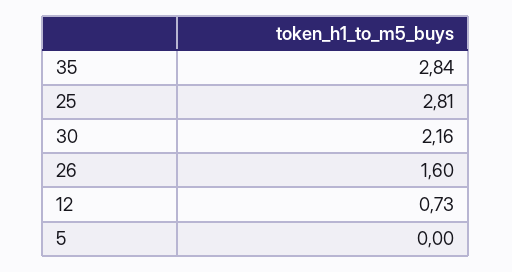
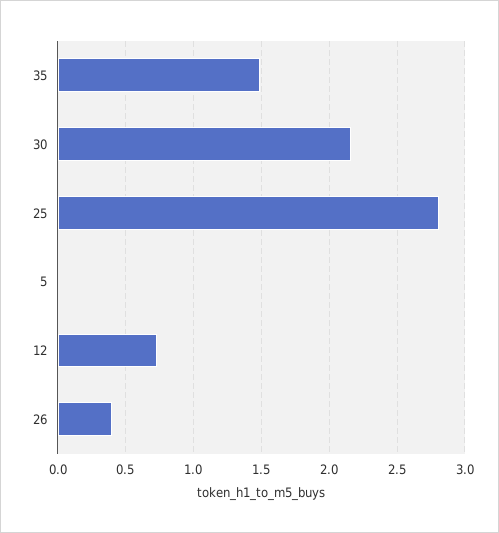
  {
-   "35": 2.84,
+   "35": 1.5,
    "25": 2.81,
    "30": 2.16,
-   "26": 1.6,
+   "26": 0.4,
    "12": 0.73,
    "5": 0
  }

